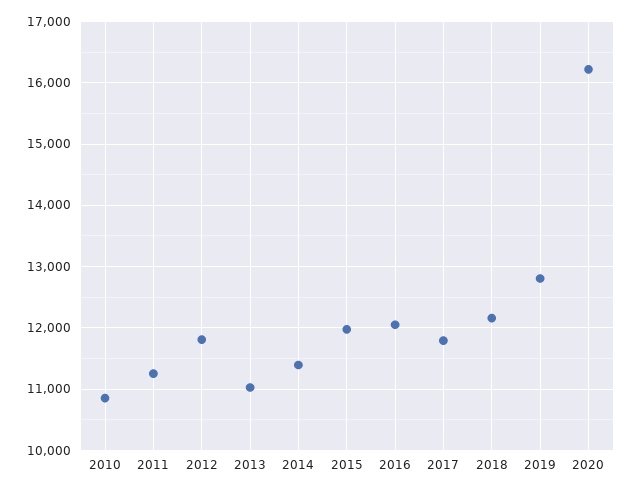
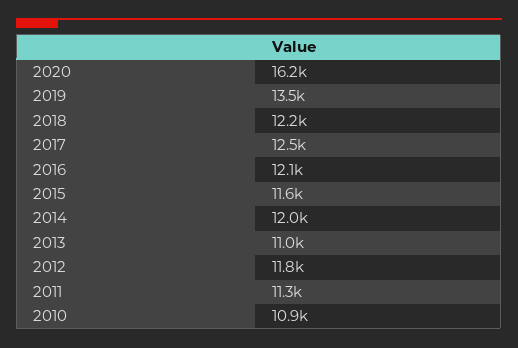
  {
    "2010": 10900,
    "2011": 11300,
    "2012": 11800,
    "2013": 11000,
-   "2014": 11400,
+   "2014": 12000,
-   "2015": 12000,
+   "2015": 11600,
    "2016": 12100,
-   "2017": 11800,
+   "2017": 12500,
    "2018": 12200,
-   "2019": 12800,
+   "2019": 13500,
    "2020": 16200
  }

